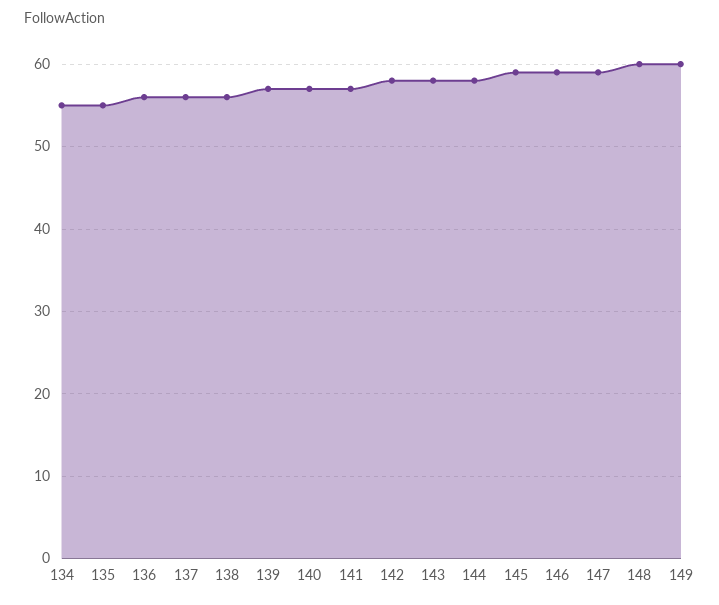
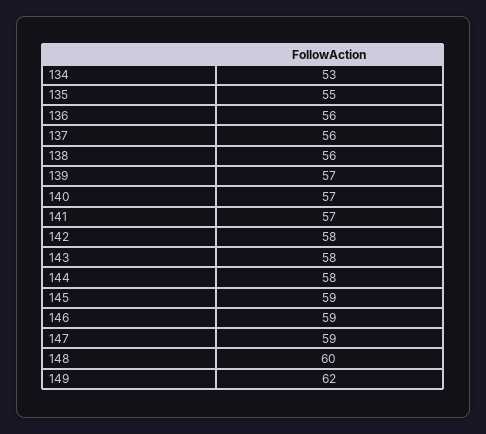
  {
-   "134": 55,
+   "134": 53,
    "135": 55,
    "136": 56,
    "137": 56,
    "138": 56,
    "139": 57,
    "140": 57,
    "141": 57,
    "142": 58,
    "143": 58,
    "144": 58,
    "145": 59,
    "146": 59,
    "147": 59,
    "148": 60,
-   "149": 60
+   "149": 62
  }

